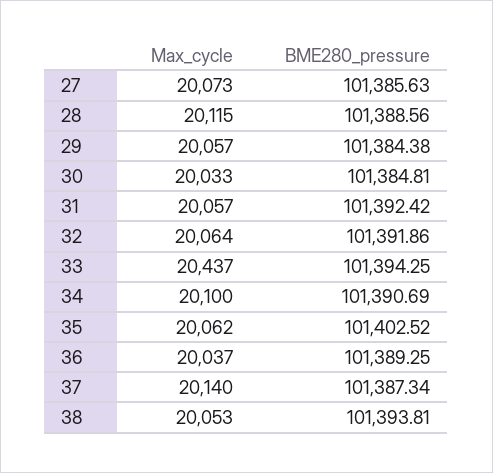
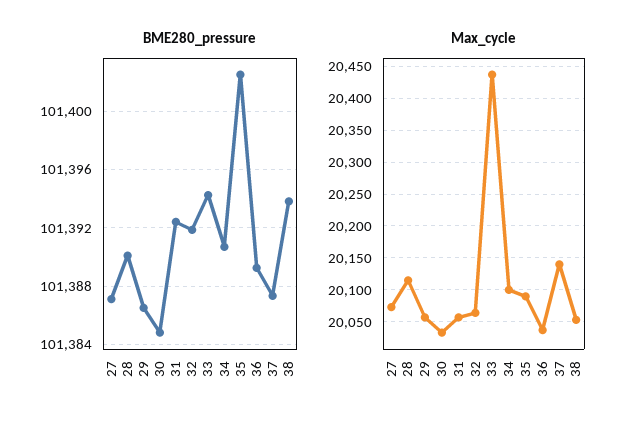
  {
    "Max_cycle": {
      "27": 20073,
      "28": 20115,
      "29": 20057,
      "30": 20033,
      "31": 20057,
      "32": 20064,
      "33": 20437,
      "34": 20100,
-     "35": 20062,
+     "35": 20090,
      "36": 20037,
      "37": 20140,
      "38": 20053
    },
    "BME280_pressure": {
-     "27": 101385.63,
+     "27": 101387,
-     "28": 101388.56,
+     "28": 101390,
-     "29": 101384.38,
+     "29": 101386.5,
      "30": 101384.81,
      "31": 101392.42,
      "32": 101391.86,
      "33": 101394.25,
      "34": 101390.69,
      "35": 101402.52,
      "36": 101389.25,
      "37": 101387.34,
      "38": 101393.81
    }
  }

